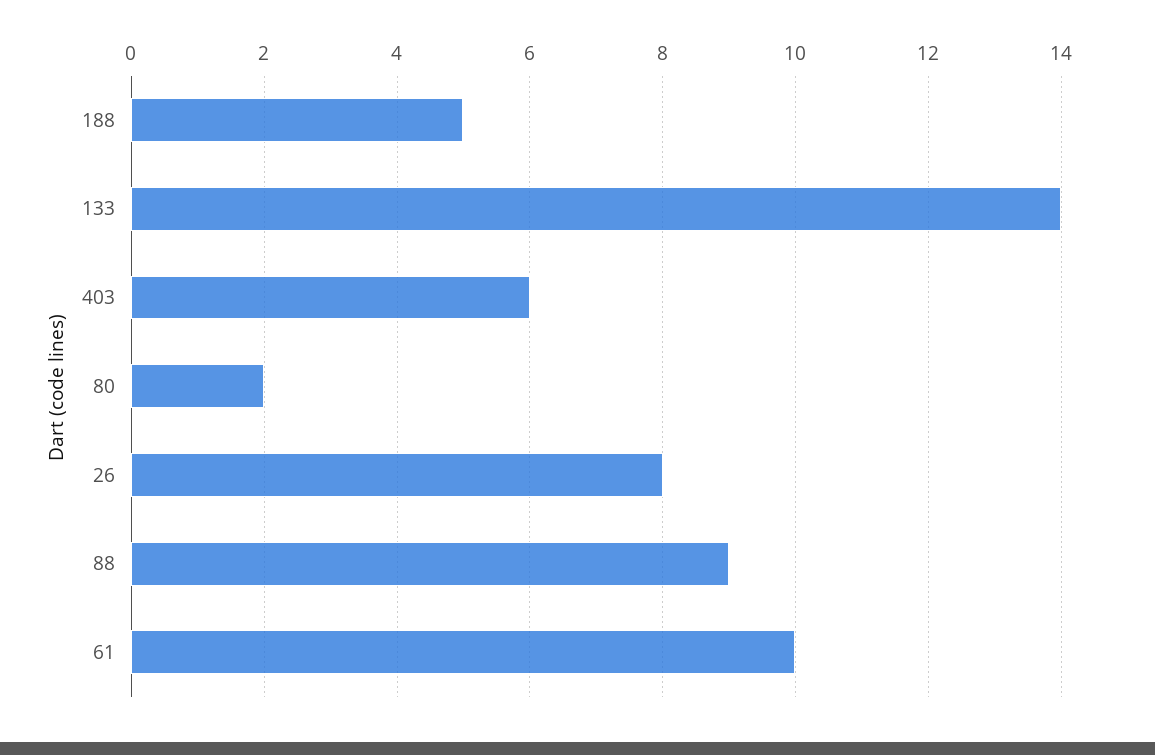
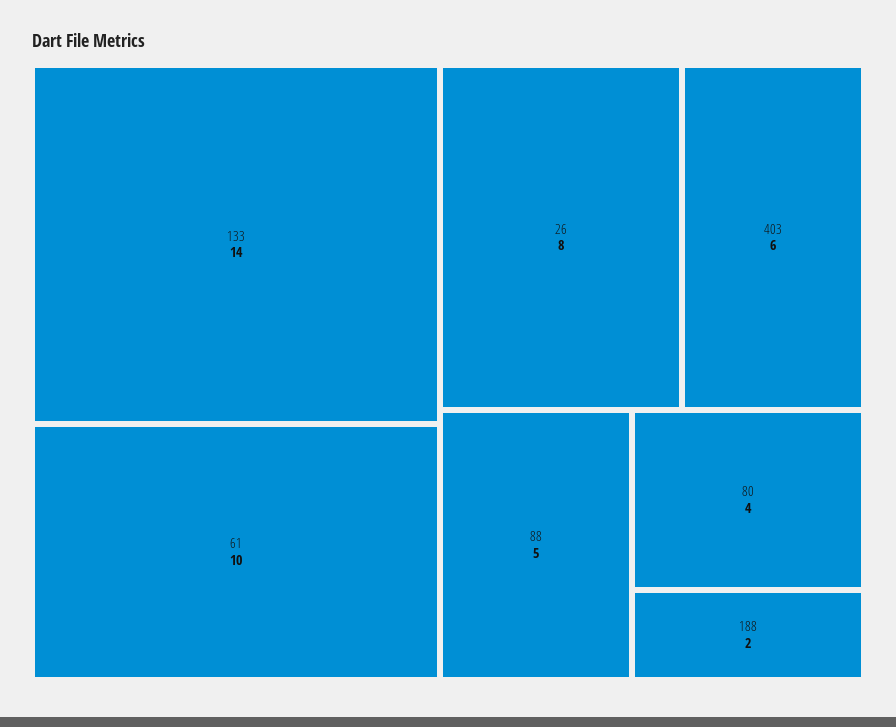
  {
-   "188": 5,
+   "188": 2,
    "133": 14,
    "403": 6,
-   "80": 2,
+   "80": 4,
    "26": 8,
-   "88": 9,
+   "88": 5,
    "61": 10
  }

